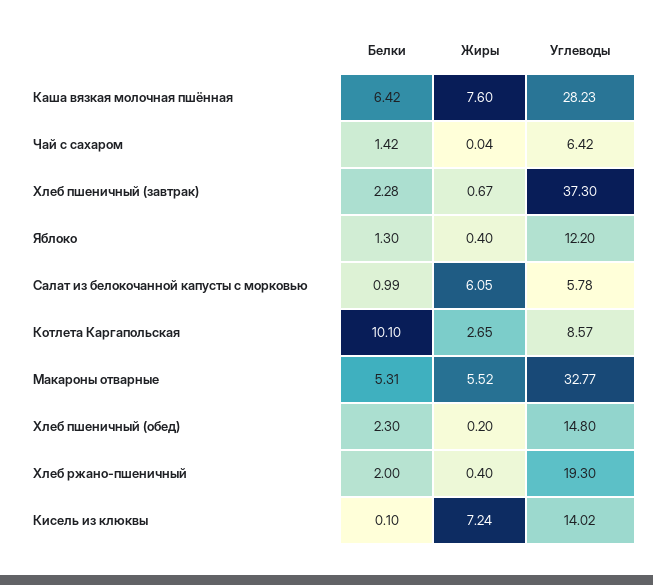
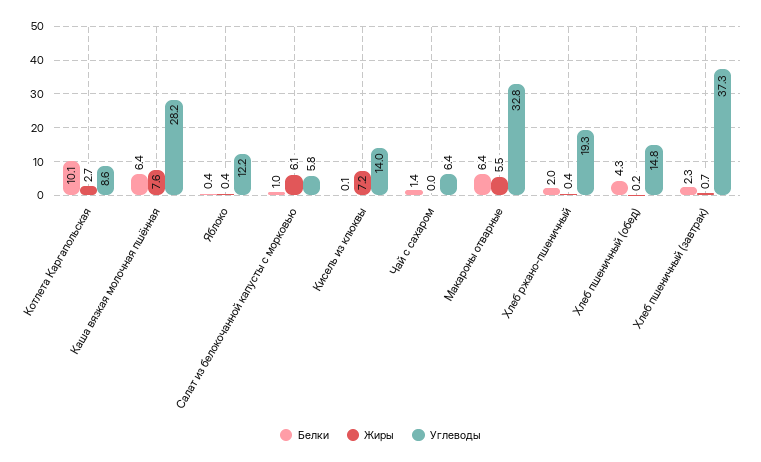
  {
    "Белки": {
      "Каша вязкая молочная пшённая": 6.42,
      "Чай с сахаром": 1.42,
      "Хлеб пшеничный (завтрак)": 2.28,
-     "Яблоко": 1.3,
+     "Яблоко": 0.4,
      "Салат из белокочанной капусты с морковью": 0.99,
      "Котлета Каргапольская": 10.1,
-     "Макароны отварные": 5.31,
+     "Макароны отварные": 6.4,
-     "Хлеб пшеничный (обед)": 2.3,
+     "Хлеб пшеничный (обед)": 4.3,
      "Хлеб ржано-пшеничный": 2,
      "Кисель из клюквы": 0.1
    },
    "Жиры": {
      "Каша вязкая молочная пшённая": 7.6,
      "Чай с сахаром": 0.04,
      "Хлеб пшеничный (завтрак)": 0.67,
      "Яблоко": 0.4,
      "Салат из белокочанной капусты с морковью": 6.05,
      "Котлета Каргапольская": 2.65,
      "Макароны отварные": 5.52,
      "Хлеб пшеничный (обед)": 0.2,
      "Хлеб ржано-пшеничный": 0.4,
      "Кисель из клюквы": 7.24
    },
    "Углеводы": {
      "Каша вязкая молочная пшённая": 28.23,
      "Чай с сахаром": 6.42,
      "Хлеб пшеничный (завтрак)": 37.3,
      "Яблоко": 12.2,
      "Салат из белокочанной капусты с морковью": 5.78,
      "Котлета Каргапольская": 8.57,
      "Макароны отварные": 32.77,
      "Хлеб пшеничный (обед)": 14.8,
      "Хлеб ржано-пшеничный": 19.3,
      "Кисель из клюквы": 14.02
    }
  }

